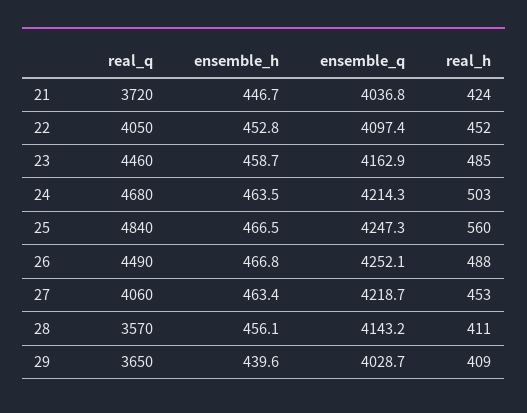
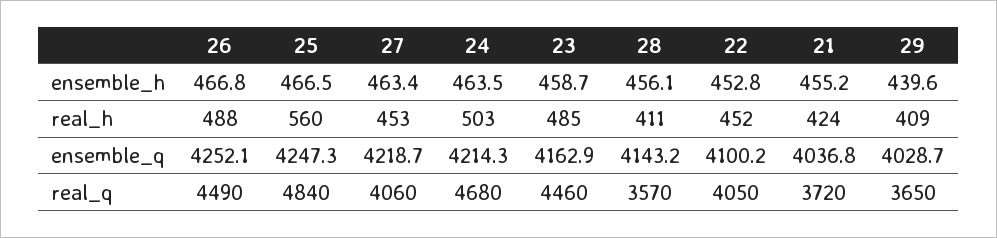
  {
    "real_q": {
      "21": 3720,
      "22": 4050,
      "23": 4460,
      "24": 4680,
      "25": 4840,
      "26": 4490,
      "27": 4060,
      "28": 3570,
      "29": 3650
    },
    "ensemble_h": {
-     "21": 446.7,
+     "21": 455.2,
      "22": 452.8,
      "23": 458.7,
      "24": 463.5,
      "25": 466.5,
      "26": 466.8,
      "27": 463.4,
      "28": 456.1,
      "29": 439.6
    },
    "ensemble_q": {
      "21": 4036.8,
-     "22": 4097.4,
+     "22": 4100.2,
      "23": 4162.9,
      "24": 4214.3,
      "25": 4247.3,
      "26": 4252.1,
      "27": 4218.7,
      "28": 4143.2,
      "29": 4028.7
    },
    "real_h": {
      "21": 424,
      "22": 452,
      "23": 485,
      "24": 503,
      "25": 560,
      "26": 488,
      "27": 453,
      "28": 411,
      "29": 409
    }
  }

